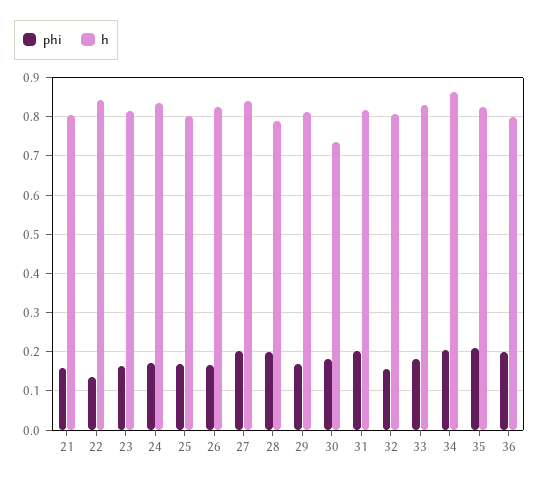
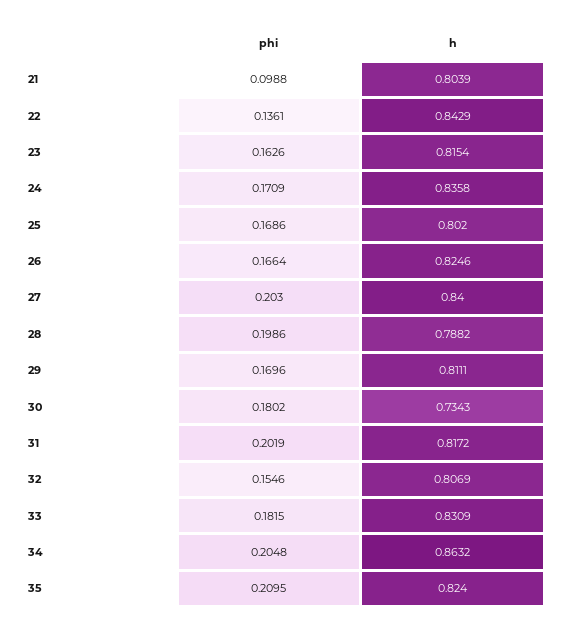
  {
    "phi": {
-     "21": 0.16,
+     "21": 0.0988,
      "22": 0.1361,
      "23": 0.1626,
      "24": 0.1709,
      "25": 0.1686,
      "26": 0.1664,
      "27": 0.203,
      "28": 0.1986,
      "29": 0.1696,
      "30": 0.1802,
      "31": 0.2019,
      "32": 0.1546,
      "33": 0.1815,
      "34": 0.2048,
-     "35": 0.2095,
+     "35": 0.2095
-     "36": 0.2
    },
    "h": {
      "21": 0.8039,
      "22": 0.8429,
      "23": 0.8154,
      "24": 0.8358,
      "25": 0.802,
      "26": 0.8246,
      "27": 0.84,
      "28": 0.7882,
      "29": 0.8111,
      "30": 0.7343,
      "31": 0.8172,
      "32": 0.8069,
      "33": 0.8309,
      "34": 0.8632,
-     "35": 0.824,
+     "35": 0.824
-     "36": 0.8
    }
  }

